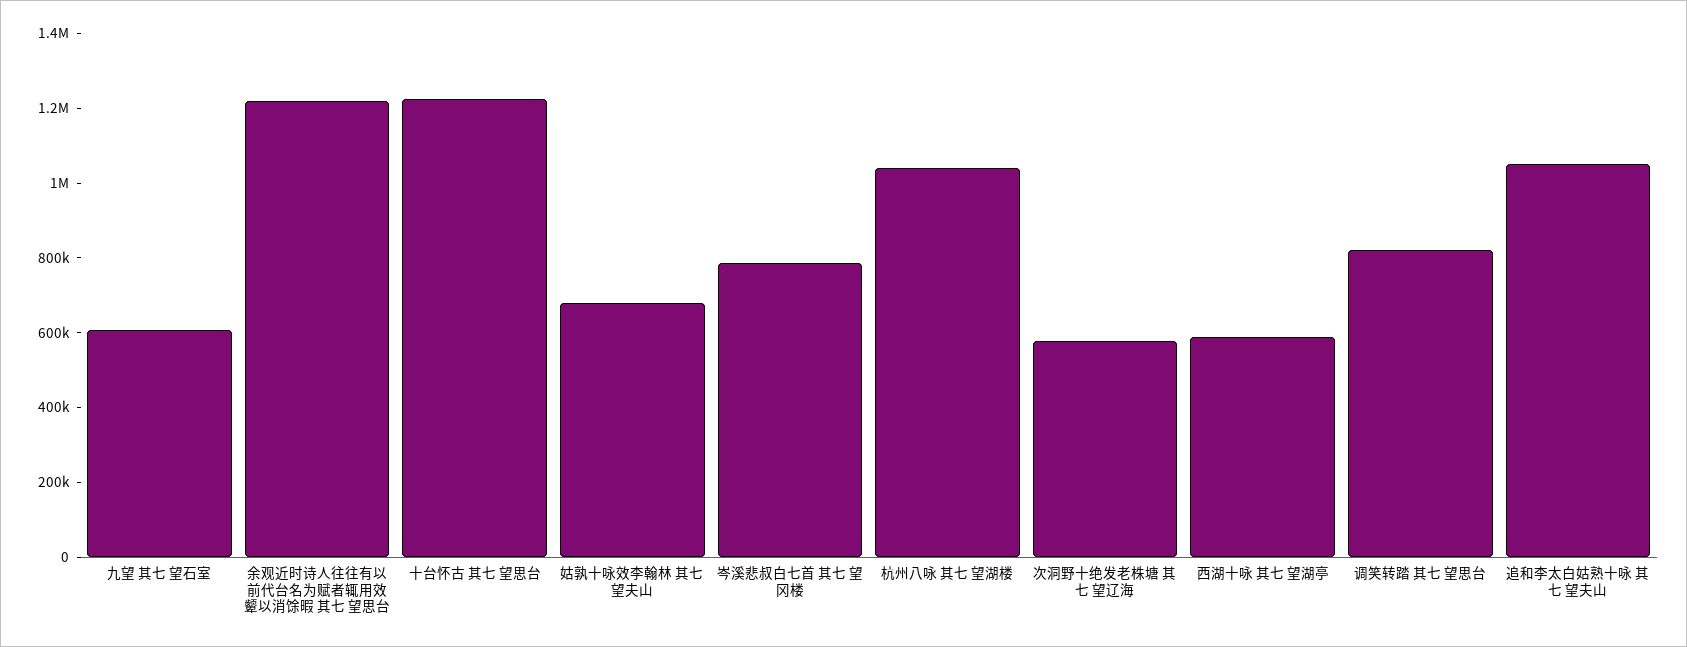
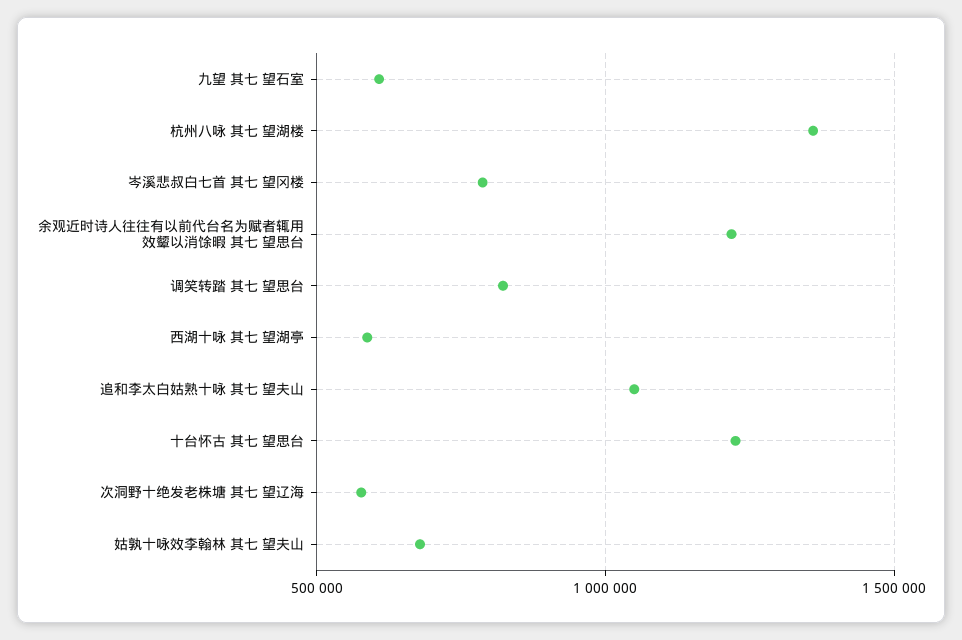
  {
    "九望 其七 望石室": 600000,
    "余观近时诗人往往有以前代台名为赋者辄用效颦以消馀暇 其七 望思台": 1200000,
    "十台怀古 其七 望思台": 1250000,
    "姑孰十咏效李翰林 其七 望夫山": 700000,
    "岑溪悲叔白七首 其七 望冈楼": 800000,
-   "杭州八咏 其七 望湖楼": 1050000,
+   "杭州八咏 其七 望湖楼": 1350000,
    "次洞野十绝发老株塘 其七 望辽海": 600000,
    "西湖十咏 其七 望湖亭": 600000,
    "调笑转踏 其七 望思台": 800000,
    "追和李太白姑熟十咏 其七 望夫山": 1050000
  }

